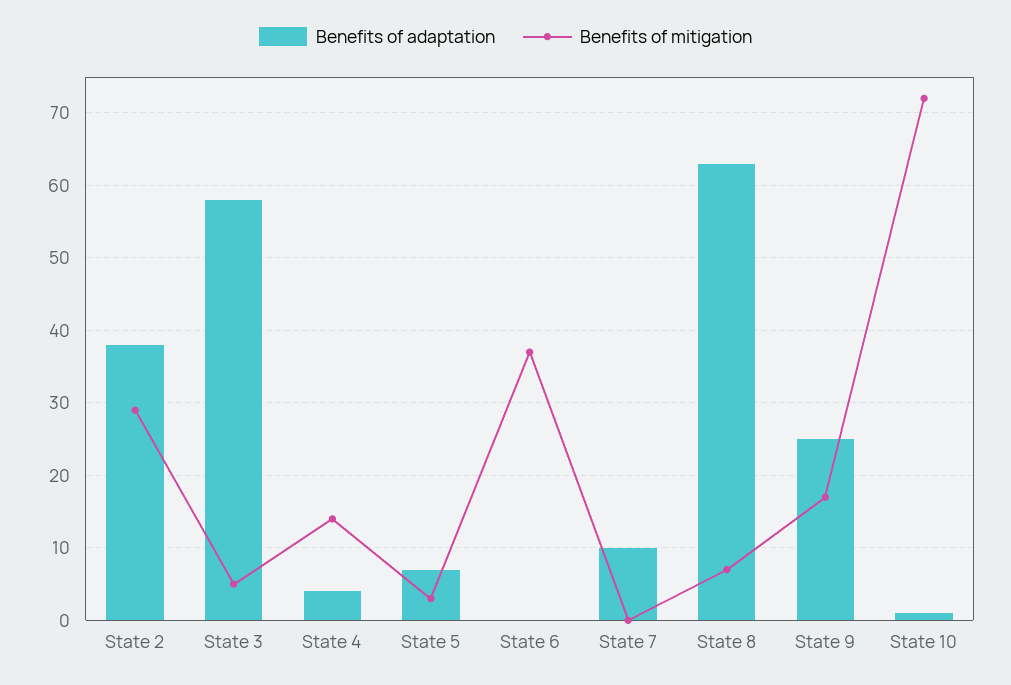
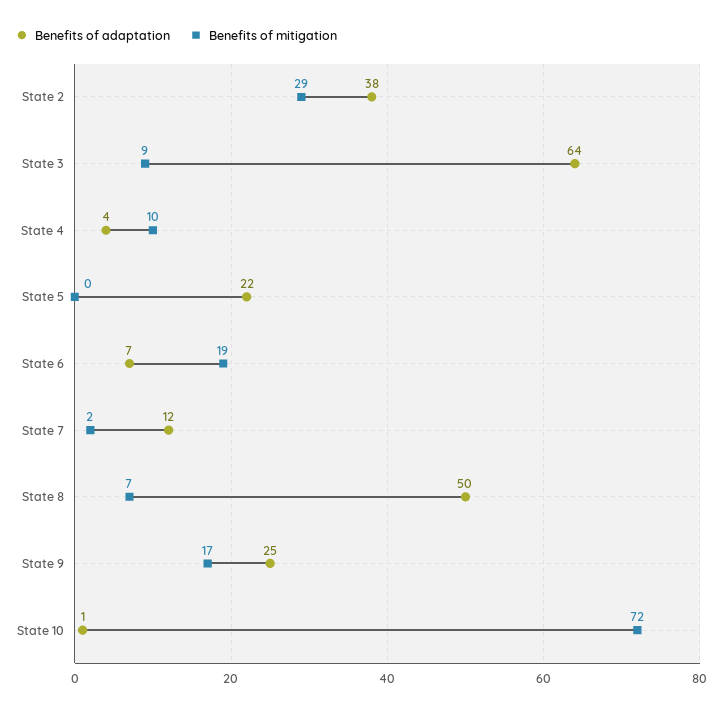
  {
    "Benefits of adaptation": {
      "State 2": 38,
-     "State 3": 58,
+     "State 3": 64,
      "State 4": 4,
-     "State 5": 7,
+     "State 5": 22,
-     "State 6": 0,
+     "State 6": 7,
-     "State 7": 10,
+     "State 7": 12,
-     "State 8": 63,
+     "State 8": 50,
      "State 9": 25,
      "State 10": 1
    },
    "Benefits of mitigation": {
      "State 2": 29,
-     "State 3": 5,
+     "State 3": 9,
-     "State 4": 14,
+     "State 4": 10,
-     "State 5": 3,
+     "State 5": 0,
-     "State 6": 37,
+     "State 6": 19,
-     "State 7": 0,
+     "State 7": 2,
      "State 8": 7,
      "State 9": 17,
      "State 10": 72
    }
  }

